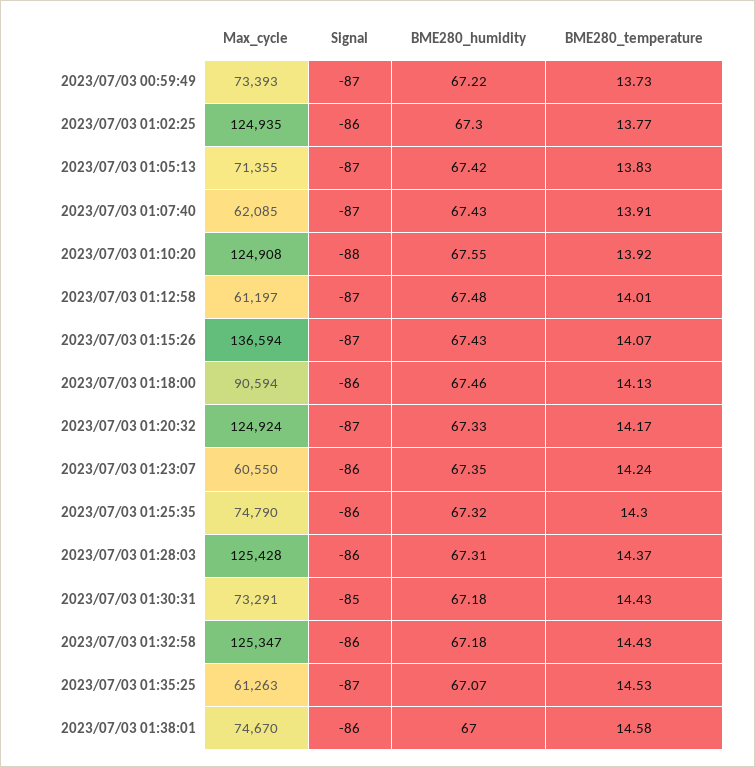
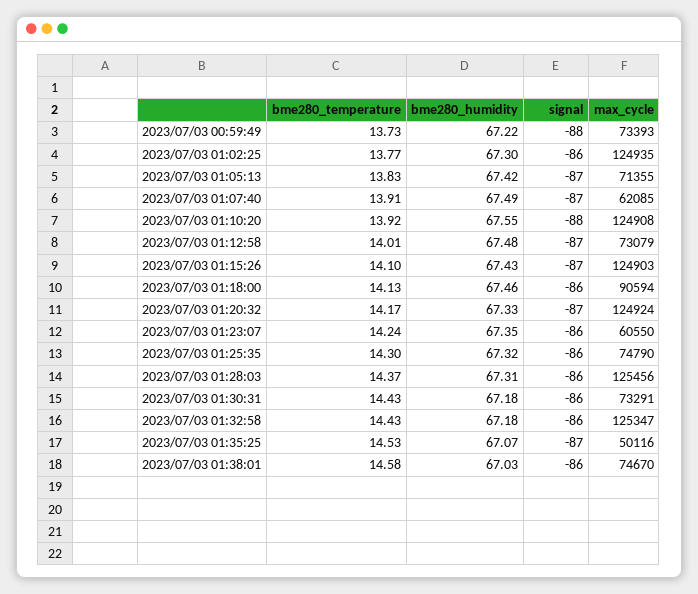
  {
    "Max_cycle": {
      "2023/07/03 00:59:49": 73393,
      "2023/07/03 01:02:25": 124935,
      "2023/07/03 01:05:13": 71355,
      "2023/07/03 01:07:40": 62085,
      "2023/07/03 01:10:20": 124908,
-     "2023/07/03 01:12:58": 61197,
+     "2023/07/03 01:12:58": 73079,
-     "2023/07/03 01:15:26": 136594,
+     "2023/07/03 01:15:26": 124903,
      "2023/07/03 01:18:00": 90594,
      "2023/07/03 01:20:32": 124924,
      "2023/07/03 01:23:07": 60550,
      "2023/07/03 01:25:35": 74790,
-     "2023/07/03 01:28:03": 125428,
+     "2023/07/03 01:28:03": 125456,
      "2023/07/03 01:30:31": 73291,
      "2023/07/03 01:32:58": 125347,
-     "2023/07/03 01:35:25": 61263,
+     "2023/07/03 01:35:25": 50116,
      "2023/07/03 01:38:01": 74670
    },
    "Signal": {
-     "2023/07/03 00:59:49": -87,
+     "2023/07/03 00:59:49": -88,
      "2023/07/03 01:02:25": -86,
      "2023/07/03 01:05:13": -87,
      "2023/07/03 01:07:40": -87,
      "2023/07/03 01:10:20": -88,
      "2023/07/03 01:12:58": -87,
      "2023/07/03 01:15:26": -87,
      "2023/07/03 01:18:00": -86,
      "2023/07/03 01:20:32": -87,
      "2023/07/03 01:23:07": -86,
      "2023/07/03 01:25:35": -86,
      "2023/07/03 01:28:03": -86,
-     "2023/07/03 01:30:31": -85,
+     "2023/07/03 01:30:31": -86,
      "2023/07/03 01:32:58": -86,
      "2023/07/03 01:35:25": -87,
      "2023/07/03 01:38:01": -86
    },
    "BME280_humidity": {
      "2023/07/03 00:59:49": 67.22,
      "2023/07/03 01:02:25": 67.3,
      "2023/07/03 01:05:13": 67.42,
-     "2023/07/03 01:07:40": 67.43,
+     "2023/07/03 01:07:40": 67.49,
      "2023/07/03 01:10:20": 67.55,
      "2023/07/03 01:12:58": 67.48,
      "2023/07/03 01:15:26": 67.43,
      "2023/07/03 01:18:00": 67.46,
      "2023/07/03 01:20:32": 67.33,
      "2023/07/03 01:23:07": 67.35,
      "2023/07/03 01:25:35": 67.32,
      "2023/07/03 01:28:03": 67.31,
      "2023/07/03 01:30:31": 67.18,
      "2023/07/03 01:32:58": 67.18,
      "2023/07/03 01:35:25": 67.07,
-     "2023/07/03 01:38:01": 67
+     "2023/07/03 01:38:01": 67.03
    },
    "BME280_temperature": {
      "2023/07/03 00:59:49": 13.73,
      "2023/07/03 01:02:25": 13.77,
      "2023/07/03 01:05:13": 13.83,
      "2023/07/03 01:07:40": 13.91,
      "2023/07/03 01:10:20": 13.92,
      "2023/07/03 01:12:58": 14.01,
-     "2023/07/03 01:15:26": 14.07,
+     "2023/07/03 01:15:26": 14.1,
      "2023/07/03 01:18:00": 14.13,
      "2023/07/03 01:20:32": 14.17,
      "2023/07/03 01:23:07": 14.24,
      "2023/07/03 01:25:35": 14.3,
      "2023/07/03 01:28:03": 14.37,
      "2023/07/03 01:30:31": 14.43,
      "2023/07/03 01:32:58": 14.43,
      "2023/07/03 01:35:25": 14.53,
      "2023/07/03 01:38:01": 14.58
    }
  }

